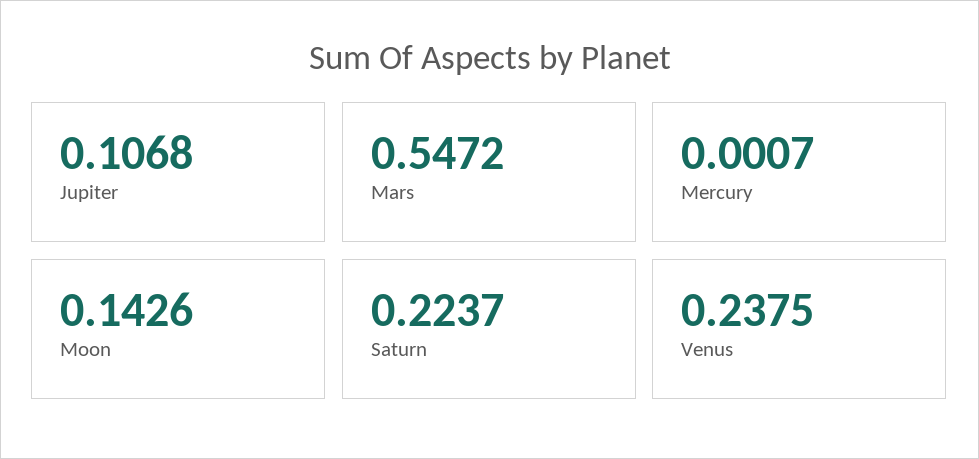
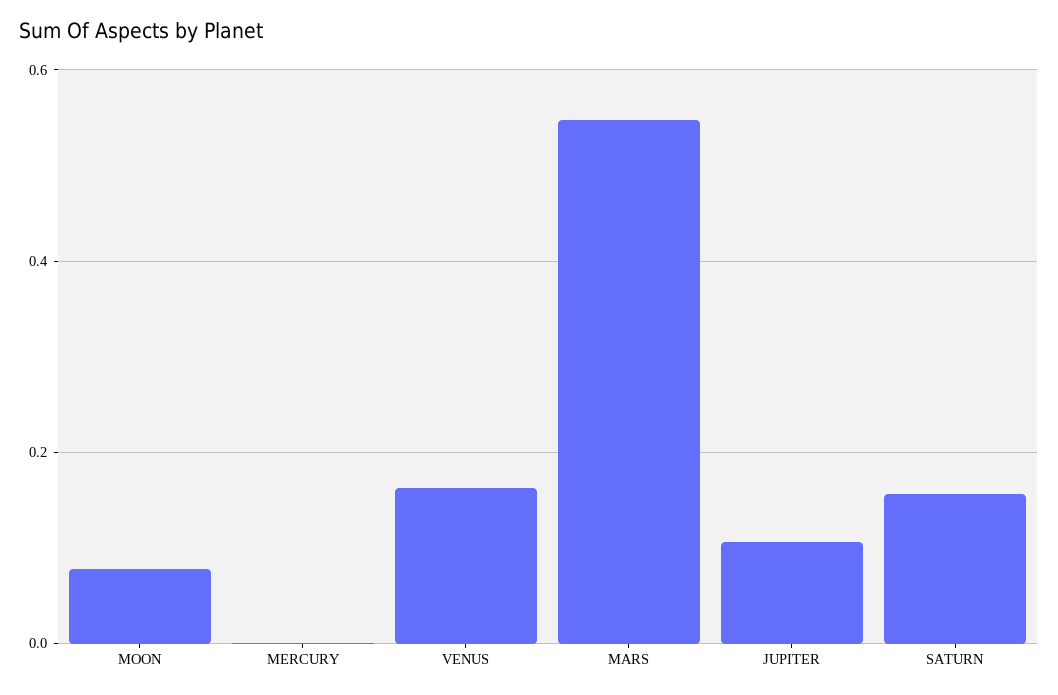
  {
    "Jupiter": 0.1068,
    "Mars": 0.5472,
    "Mercury": 0.0007,
-   "Moon": 0.1426,
+   "Moon": 0.08,
-   "Saturn": 0.2237,
+   "Saturn": 0.16,
-   "Venus": 0.2375
+   "Venus": 0.16
  }

